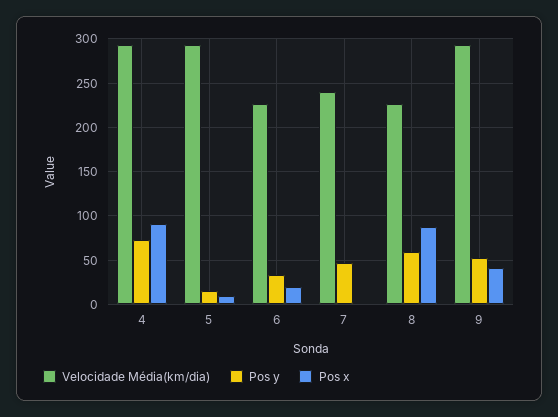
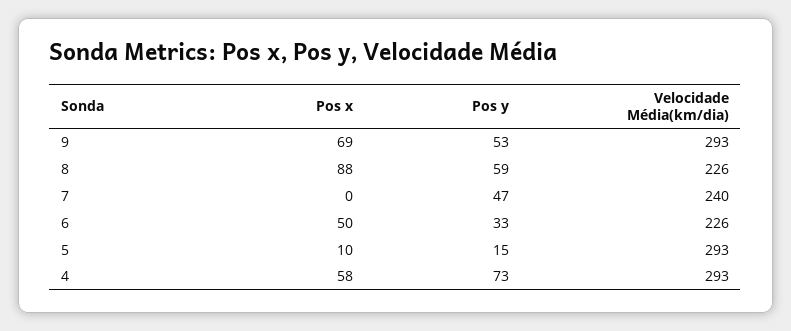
  {
    "Velocidade Média(km/dia)": {
      "4": 293,
      "5": 293,
      "6": 226,
      "7": 240,
      "8": 226,
      "9": 293
    },
    "Pos y": {
      "4": 73,
      "5": 15,
      "6": 33,
      "7": 47,
      "8": 59,
      "9": 53
    },
    "Pos x": {
-     "4": 90,
+     "4": 58,
      "5": 10,
-     "6": 20,
+     "6": 50,
      "7": 0,
      "8": 88,
-     "9": 40
+     "9": 69
    }
  }

